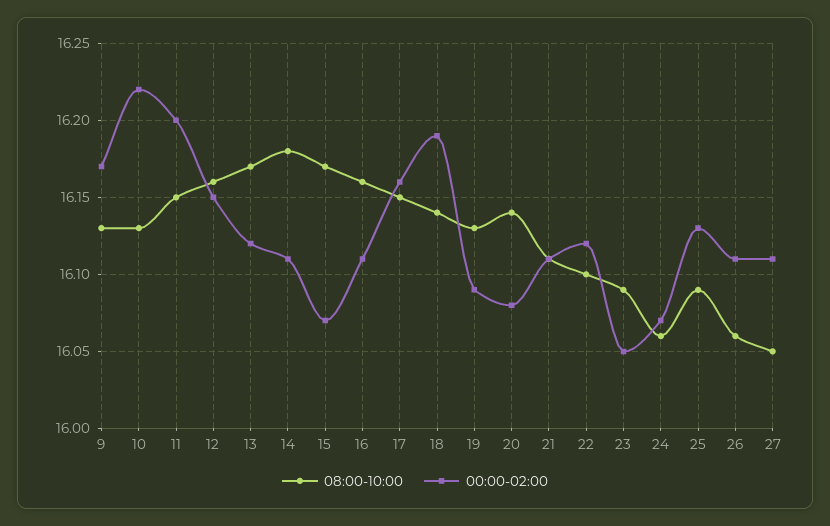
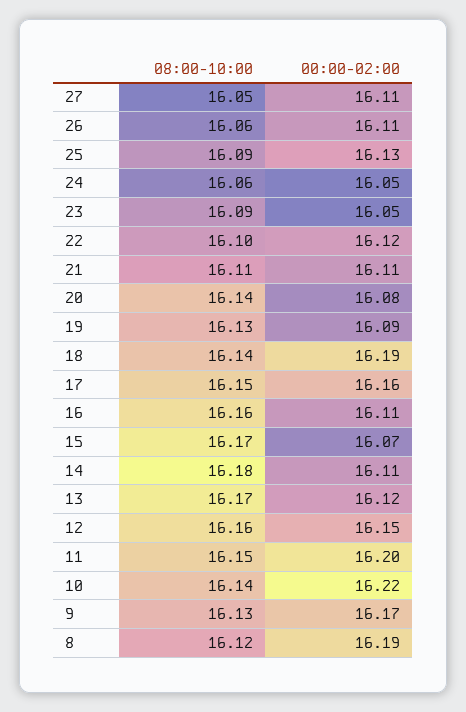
  {
    "08:00-10:00": {
      "9": 16.13,
-     "10": 16.13,
+     "10": 16.14,
      "11": 16.15,
      "12": 16.16,
      "13": 16.17,
      "14": 16.18,
      "15": 16.17,
      "16": 16.16,
      "17": 16.15,
      "18": 16.14,
      "19": 16.13,
      "20": 16.14,
      "21": 16.11,
      "22": 16.1,
      "23": 16.09,
      "24": 16.06,
      "25": 16.09,
      "26": 16.06,
-     "27": 16.05
+     "27": 16.05,
+     "8": 16.12
    },
    "00:00-02:00": {
      "9": 16.17,
      "10": 16.22,
      "11": 16.2,
      "12": 16.15,
      "13": 16.12,
      "14": 16.11,
      "15": 16.07,
      "16": 16.11,
      "17": 16.16,
      "18": 16.19,
      "19": 16.09,
      "20": 16.08,
      "21": 16.11,
      "22": 16.12,
      "23": 16.05,
-     "24": 16.07,
+     "24": 16.05,
      "25": 16.13,
      "26": 16.11,
-     "27": 16.11
+     "27": 16.11,
+     "8": 16.19
    }
  }

